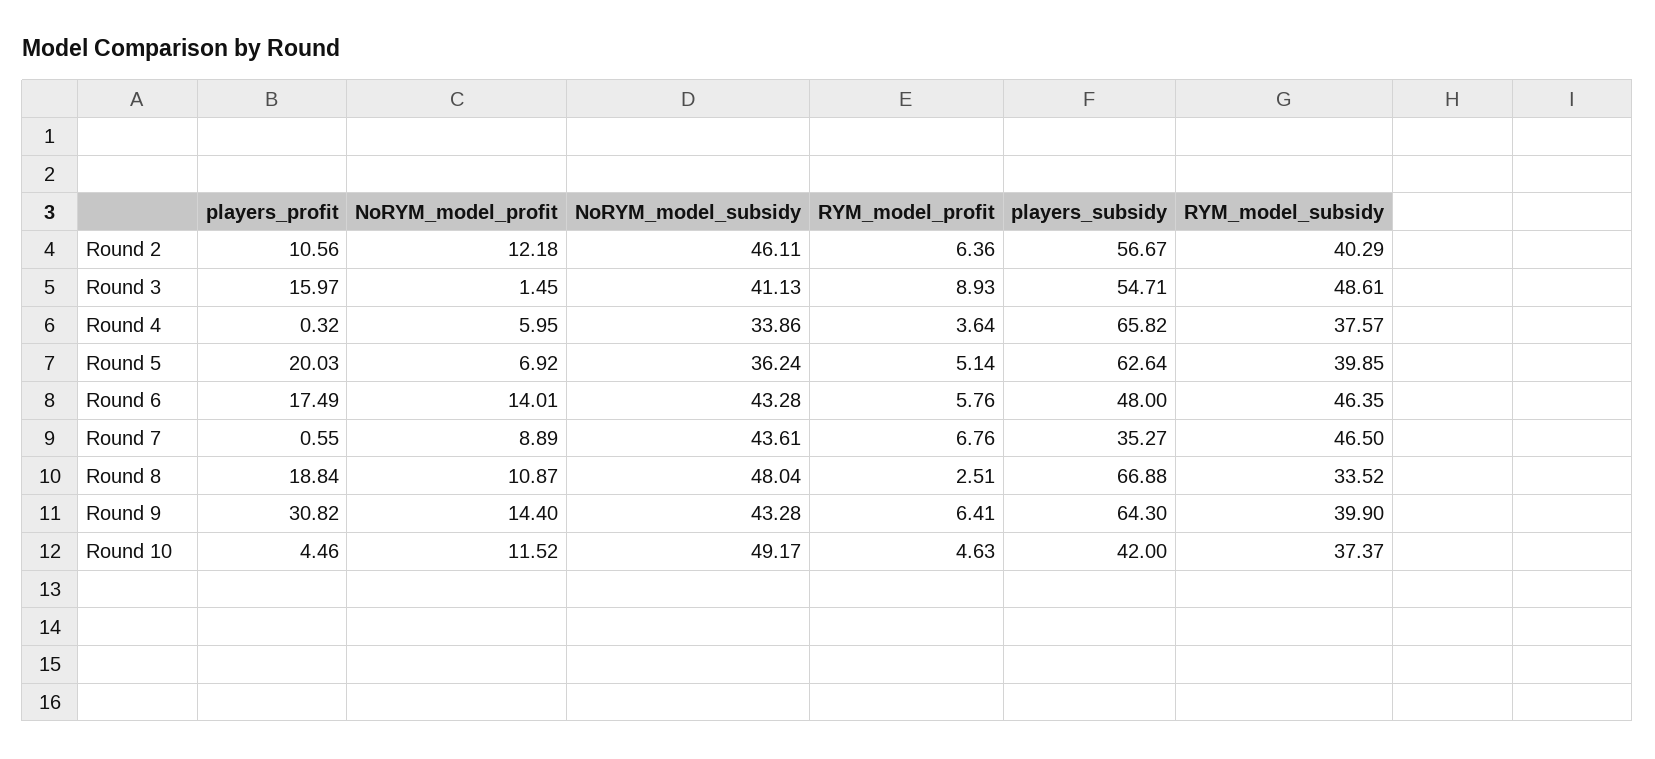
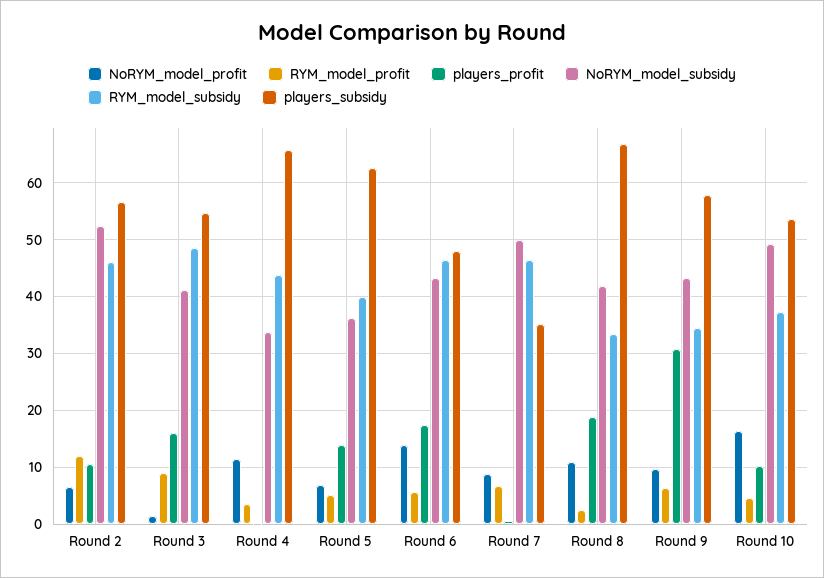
  {
    "players_profit": {
      "Round 2": 10.56,
      "Round 3": 15.97,
      "Round 4": 0.32,
-     "Round 5": 20.03,
+     "Round 5": 14,
      "Round 6": 17.49,
      "Round 7": 0.55,
      "Round 8": 18.84,
      "Round 9": 30.82,
-     "Round 10": 4.46
+     "Round 10": 10
    },
    "NoRYM_model_profit": {
-     "Round 2": 12.18,
+     "Round 2": 6,
      "Round 3": 1.45,
-     "Round 4": 5.95,
+     "Round 4": 12,
      "Round 5": 6.92,
      "Round 6": 14.01,
      "Round 7": 8.89,
      "Round 8": 10.87,
-     "Round 9": 14.4,
+     "Round 9": 10,
-     "Round 10": 11.52
+     "Round 10": 16
    },
    "NoRYM_model_subsidy": {
-     "Round 2": 46.11,
+     "Round 2": 52,
      "Round 3": 41.13,
      "Round 4": 33.86,
      "Round 5": 36.24,
      "Round 6": 43.28,
-     "Round 7": 43.61,
+     "Round 7": 50,
-     "Round 8": 48.04,
+     "Round 8": 42,
      "Round 9": 43.28,
      "Round 10": 49.17
    },
    "RYM_model_profit": {
-     "Round 2": 6.36,
+     "Round 2": 12,
      "Round 3": 8.93,
      "Round 4": 3.64,
      "Round 5": 5.14,
      "Round 6": 5.76,
      "Round 7": 6.76,
      "Round 8": 2.51,
      "Round 9": 6.41,
      "Round 10": 4.63
    },
    "players_subsidy": {
      "Round 2": 56.67,
      "Round 3": 54.71,
      "Round 4": 65.82,
      "Round 5": 62.64,
      "Round 6": 48,
      "Round 7": 35.27,
      "Round 8": 66.88,
-     "Round 9": 64.3,
+     "Round 9": 58,
-     "Round 10": 42
+     "Round 10": 54
    },
    "RYM_model_subsidy": {
-     "Round 2": 40.29,
+     "Round 2": 46,
      "Round 3": 48.61,
-     "Round 4": 37.57,
+     "Round 4": 44,
      "Round 5": 39.85,
      "Round 6": 46.35,
      "Round 7": 46.5,
      "Round 8": 33.52,
-     "Round 9": 39.9,
+     "Round 9": 34,
      "Round 10": 37.37
    }
  }

